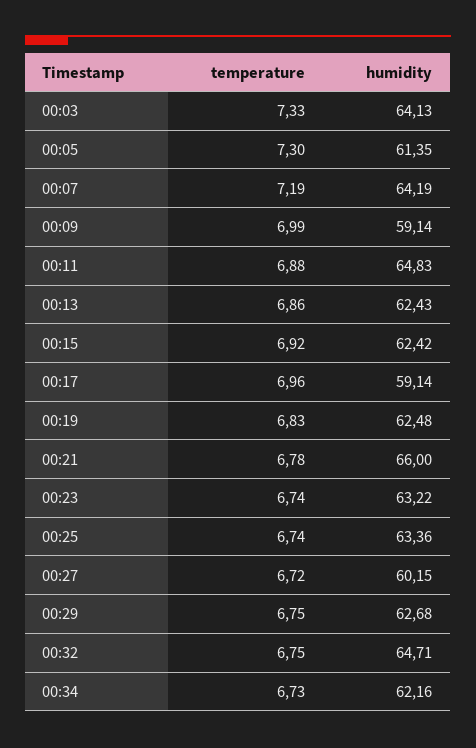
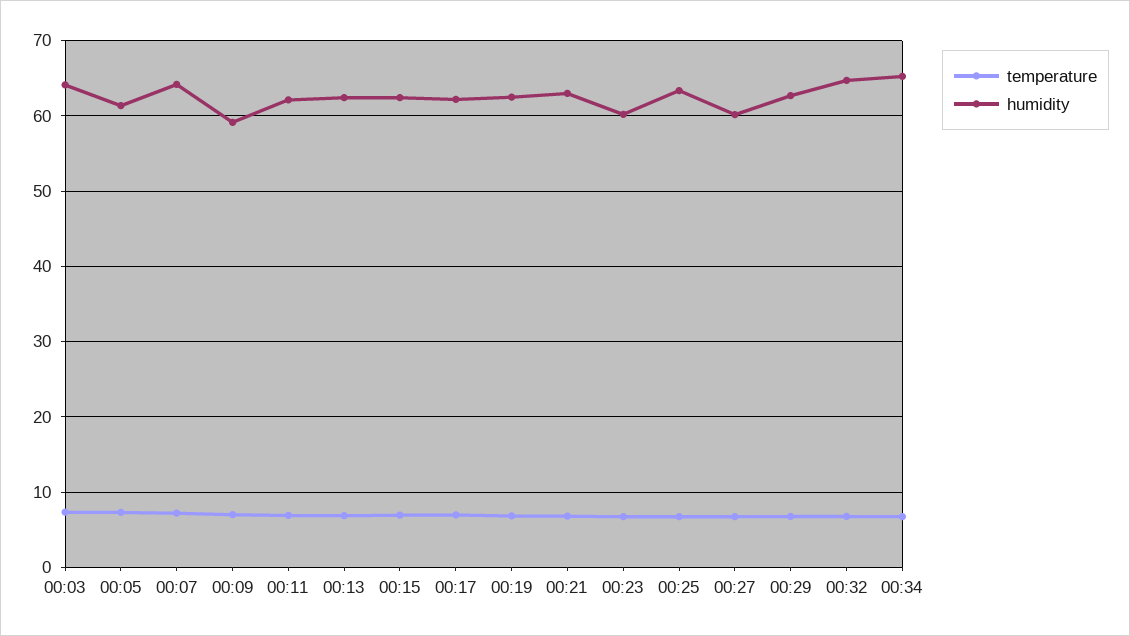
  {
    "temperature": {
      "00:03": 7.33,
      "00:05": 7.3,
      "00:07": 7.19,
      "00:09": 6.99,
      "00:11": 6.88,
      "00:13": 6.86,
      "00:15": 6.92,
      "00:17": 6.96,
      "00:19": 6.83,
      "00:21": 6.78,
      "00:23": 6.74,
      "00:25": 6.74,
      "00:27": 6.72,
      "00:29": 6.75,
      "00:32": 6.75,
      "00:34": 6.73
    },
    "humidity": {
      "00:03": 64.13,
      "00:05": 61.35,
      "00:07": 64.19,
      "00:09": 59.14,
-     "00:11": 64.83,
+     "00:11": 62,
      "00:13": 62.43,
      "00:15": 62.42,
-     "00:17": 59.14,
+     "00:17": 62,
      "00:19": 62.48,
-     "00:21": 66,
+     "00:21": 63,
-     "00:23": 63.22,
+     "00:23": 60,
      "00:25": 63.36,
      "00:27": 60.15,
      "00:29": 62.68,
      "00:32": 64.71,
-     "00:34": 62.16
+     "00:34": 65
    }
  }

